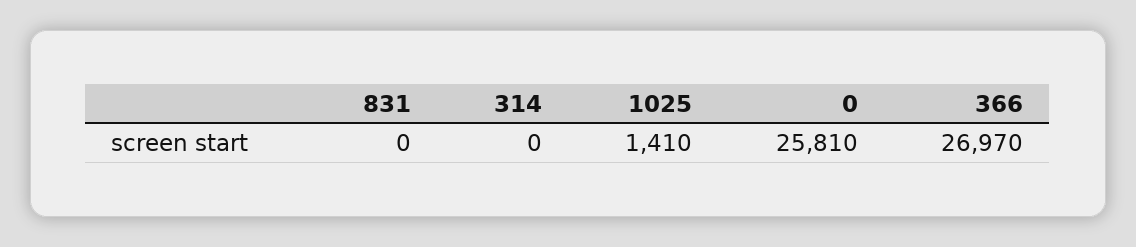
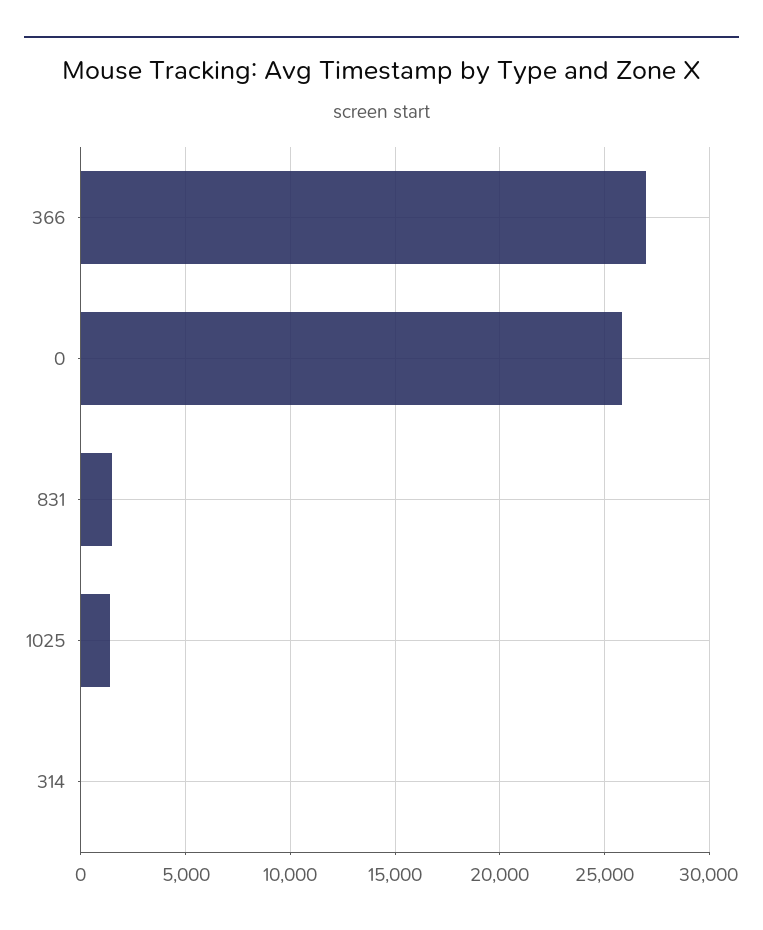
  {
-   "831": 0,
+   "831": 1500,
    "314": 0,
    "1025": 1410,
    "0": 25810,
    "366": 26970
  }

